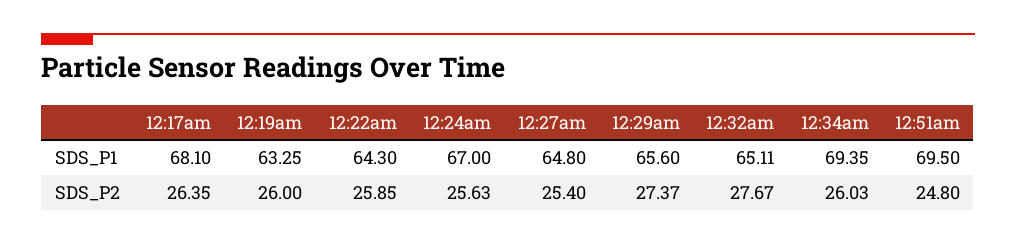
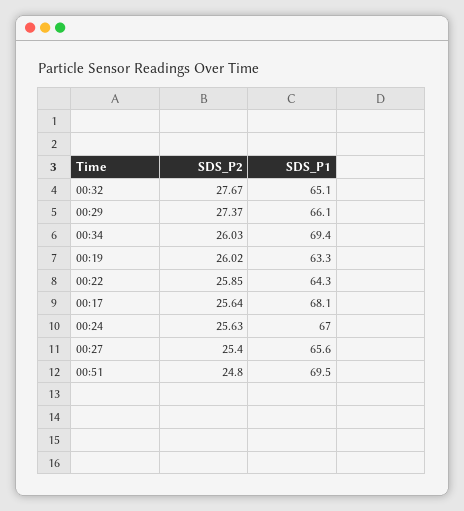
  {
    "12:17am": {
      "SDS_P1": 68.1,
-     "SDS_P2": 26.35
+     "SDS_P2": 25.64
    },
    "12:19am": {
      "SDS_P1": 63.25,
-     "SDS_P2": 26
+     "SDS_P2": 26.02
    },
    "12:22am": {
      "SDS_P1": 64.3,
      "SDS_P2": 25.85
    },
    "12:24am": {
      "SDS_P1": 67,
      "SDS_P2": 25.63
    },
    "12:27am": {
-     "SDS_P1": 64.8,
+     "SDS_P1": 65.6,
      "SDS_P2": 25.4
    },
    "12:29am": {
-     "SDS_P1": 65.6,
+     "SDS_P1": 66.1,
      "SDS_P2": 27.37
    },
    "12:32am": {
      "SDS_P1": 65.11,
      "SDS_P2": 27.67
    },
    "12:34am": {
      "SDS_P1": 69.35,
      "SDS_P2": 26.03
    },
    "12:51am": {
      "SDS_P1": 69.5,
      "SDS_P2": 24.8
    }
  }

